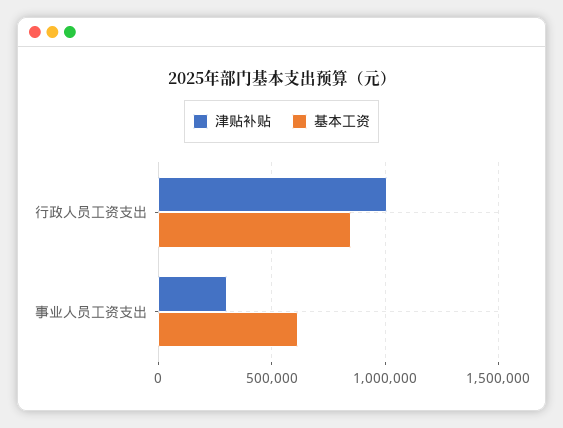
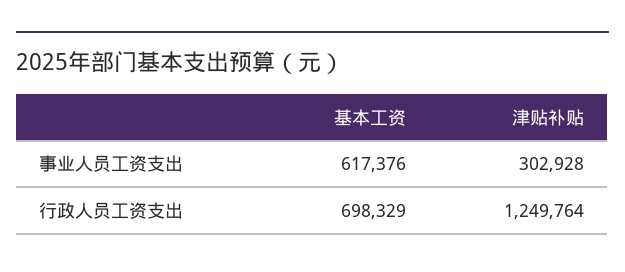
  {
    "津贴补贴": {
-     "行政人员工资支出": 1000000,
+     "行政人员工资支出": 1249764,
      "事业人员工资支出": 302928
    },
    "基本工资": {
-     "行政人员工资支出": 850000,
+     "行政人员工资支出": 698329,
      "事业人员工资支出": 617376
    }
  }

